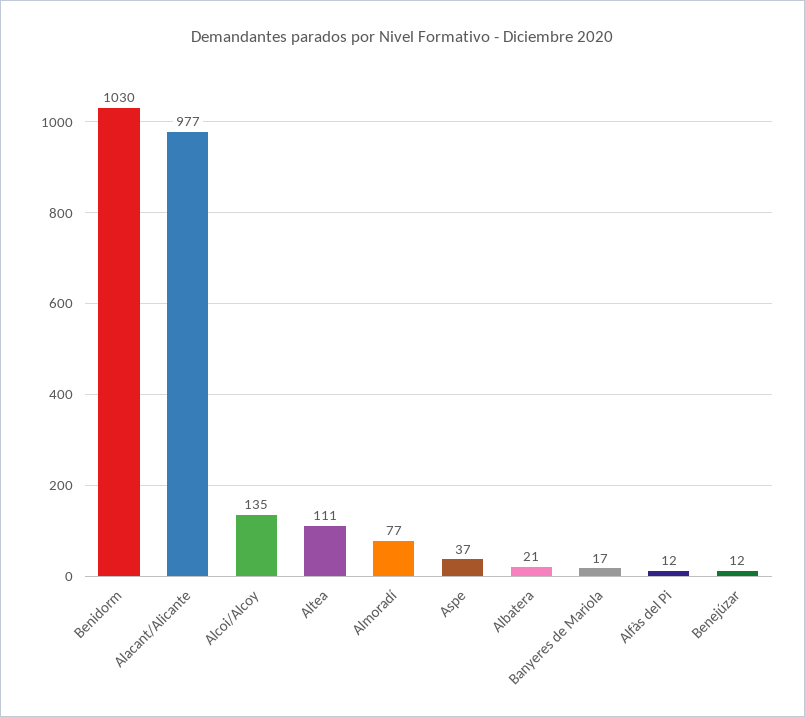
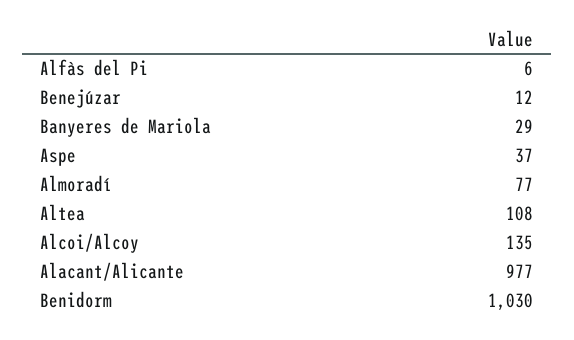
  {
    "Benidorm": 1030,
    "Alacant/Alicante": 977,
    "Alcoi/Alcoy": 135,
-   "Altea": 111,
+   "Altea": 108,
    "Almoradí": 77,
    "Aspe": 37,
-   "Albatera": 21,
-   "Banyeres de Mariola": 17,
+   "Banyeres de Mariola": 29,
-   "Alfàs del Pi": 12,
+   "Alfàs del Pi": 6,
    "Benejúzar": 12
  }

